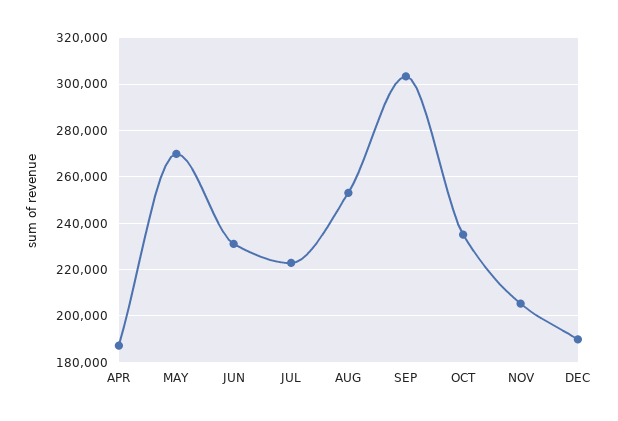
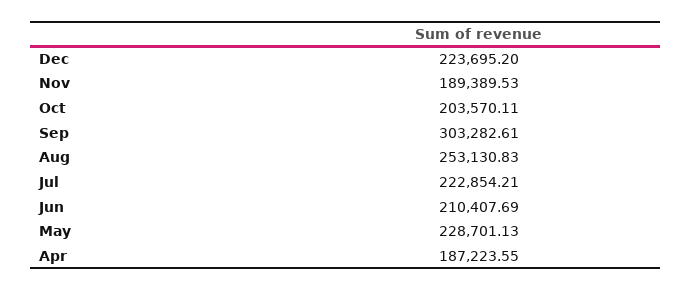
  {
    "APR": 187223.55,
-   "MAY": 270000,
+   "MAY": 228701.13,
-   "JUN": 230000,
+   "JUN": 210407.69,
    "JUL": 222854.21,
    "AUG": 253130.83,
    "SEP": 303282.61,
-   "OCT": 235000,
+   "OCT": 203570.11,
-   "NOV": 205000,
+   "NOV": 189389.53,
-   "DEC": 190000
+   "DEC": 223695.2
  }

